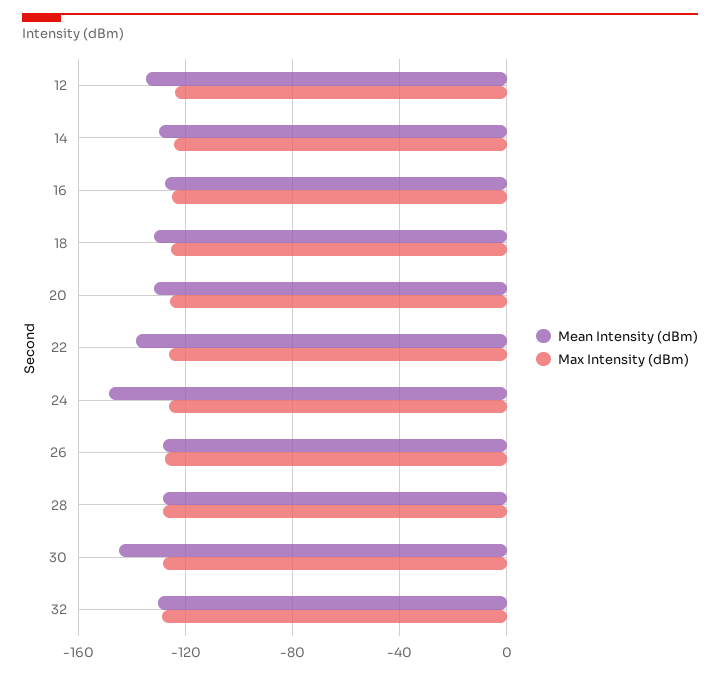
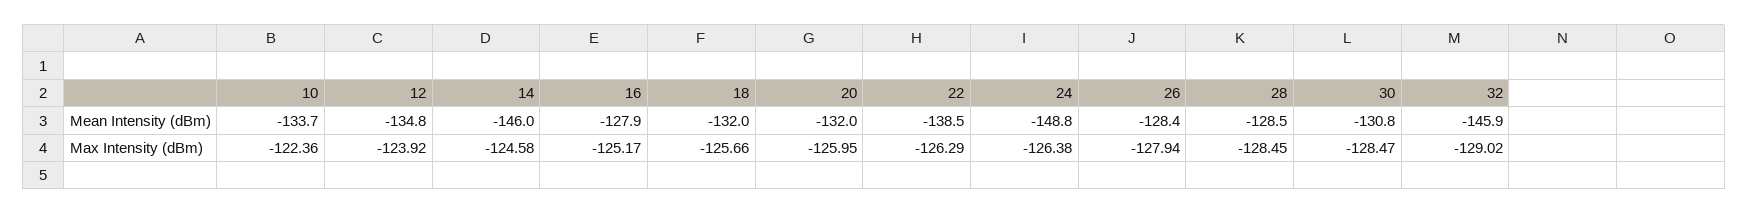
  {
    "Mean Intensity (dBm)": {
      "12": -134.8,
-     "14": -130,
+     "14": -146,
      "16": -127.9,
      "18": -132,
      "20": -132,
      "22": -138.5,
      "24": -148.8,
      "26": -128.4,
      "28": -128.5,
-     "30": -145,
+     "30": -130.8,
-     "32": -130
+     "32": -145.9,
+     "10": -133.7
    },
    "Max Intensity (dBm)": {
      "12": -123.92,
      "14": -124.58,
      "16": -125.17,
      "18": -125.66,
      "20": -125.95,
      "22": -126.29,
      "24": -126.38,
      "26": -127.94,
      "28": -128.45,
      "30": -128.47,
-     "32": -129.02
+     "32": -129.02,
+     "10": -122.36
    }
  }

